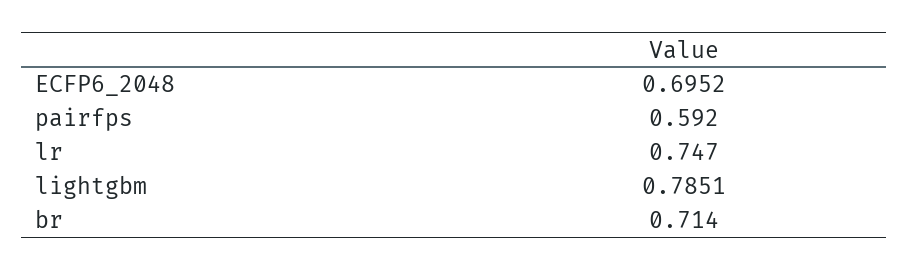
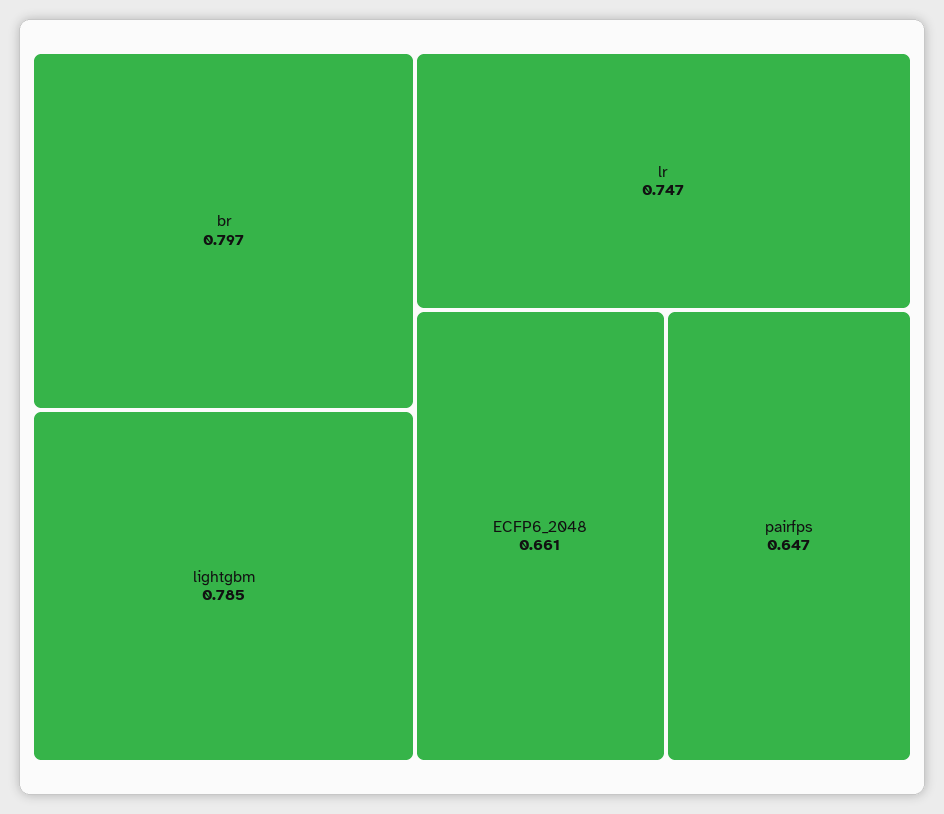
  {
-   "ECFP6_2048": 0.6952,
+   "ECFP6_2048": 0.661,
-   "pairfps": 0.592,
+   "pairfps": 0.647,
    "lr": 0.747,
    "lightgbm": 0.7851,
-   "br": 0.714
+   "br": 0.797
  }

